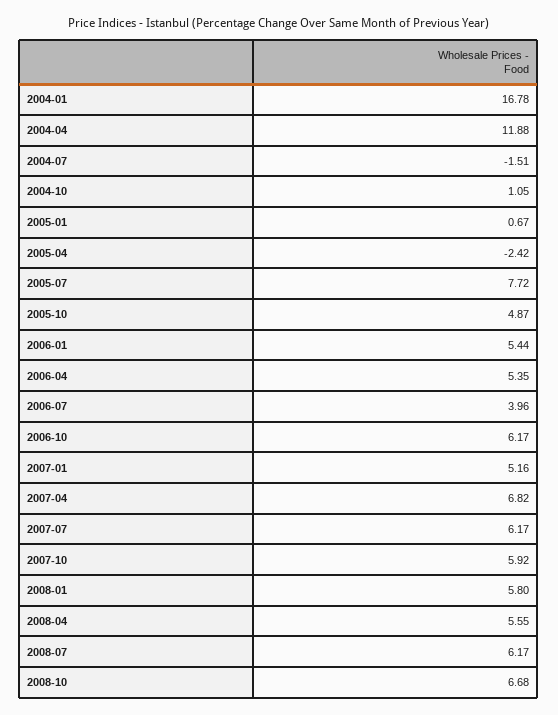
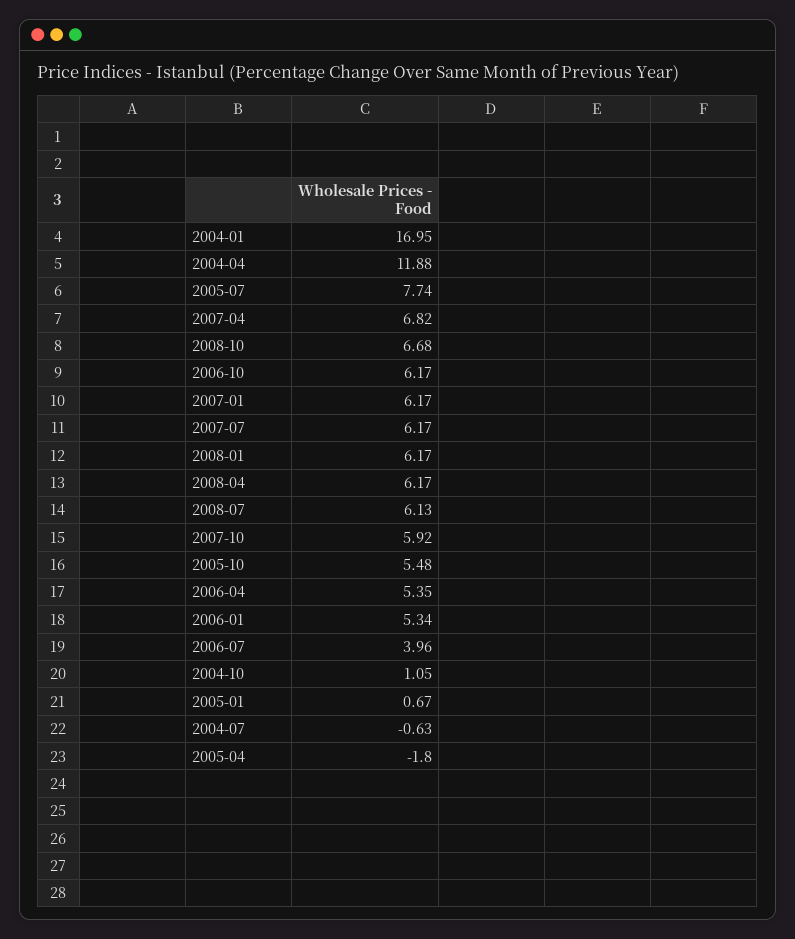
  {
-   "2004-01": 16.78,
+   "2004-01": 16.95,
    "2004-04": 11.88,
-   "2004-07": -1.51,
+   "2004-07": -0.63,
    "2004-10": 1.05,
    "2005-01": 0.67,
-   "2005-04": -2.42,
+   "2005-04": -1.8,
-   "2005-07": 7.72,
+   "2005-07": 7.74,
-   "2005-10": 4.87,
+   "2005-10": 5.48,
-   "2006-01": 5.44,
+   "2006-01": 5.34,
    "2006-04": 5.35,
    "2006-07": 3.96,
    "2006-10": 6.17,
-   "2007-01": 5.16,
+   "2007-01": 6.17,
    "2007-04": 6.82,
    "2007-07": 6.17,
    "2007-10": 5.92,
-   "2008-01": 5.8,
+   "2008-01": 6.17,
-   "2008-04": 5.55,
+   "2008-04": 6.17,
-   "2008-07": 6.17,
+   "2008-07": 6.13,
    "2008-10": 6.68
  }

